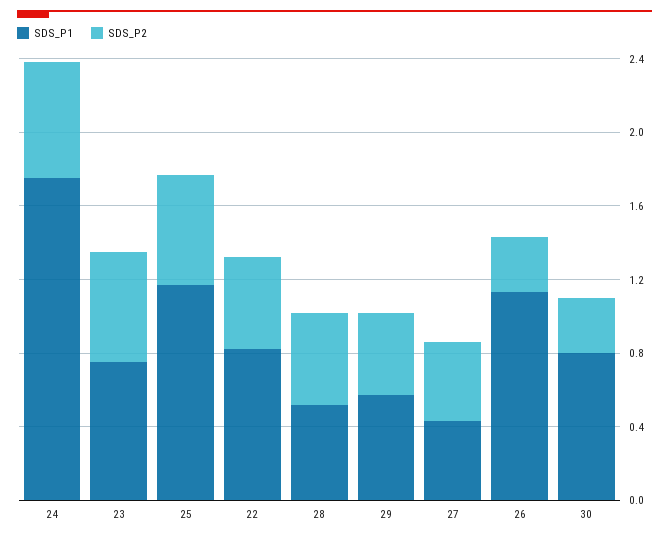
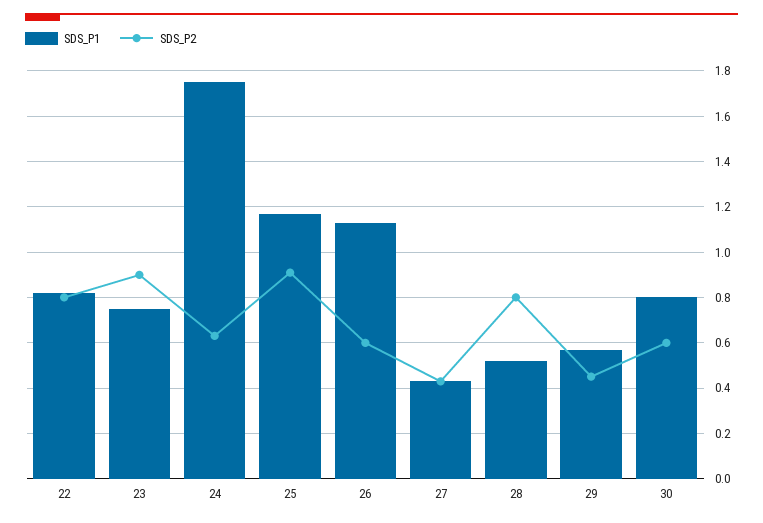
  {
    "SDS_P1": {
      "24": 1.75,
      "23": 0.75,
      "25": 1.15,
      "22": 0.8,
      "28": 0.5,
      "29": 0.55,
      "27": 0.45,
      "26": 1.15,
      "30": 0.8
    },
    "SDS_P2": {
      "24": 0.65,
-     "23": 0.6,
+     "23": 0.9,
-     "25": 0.6,
+     "25": 0.9,
-     "22": 0.5,
+     "22": 0.8,
-     "28": 0.5,
+     "28": 0.8,
      "29": 0.45,
      "27": 0.45,
-     "26": 0.3,
+     "26": 0.6,
-     "30": 0.3
+     "30": 0.6
    }
  }

